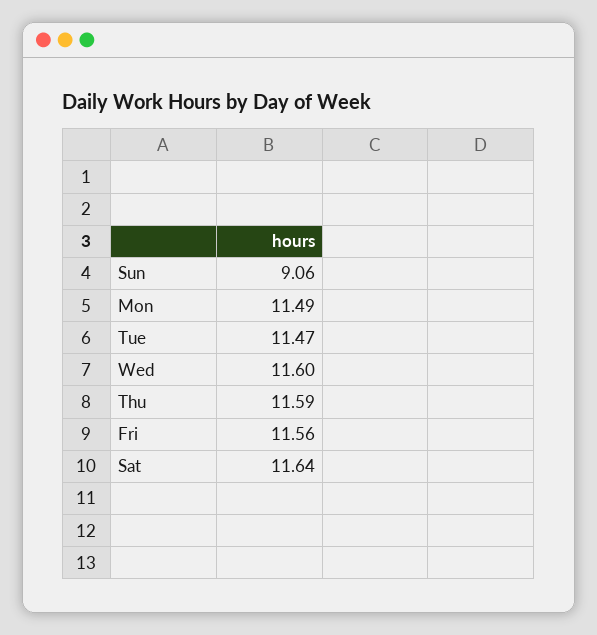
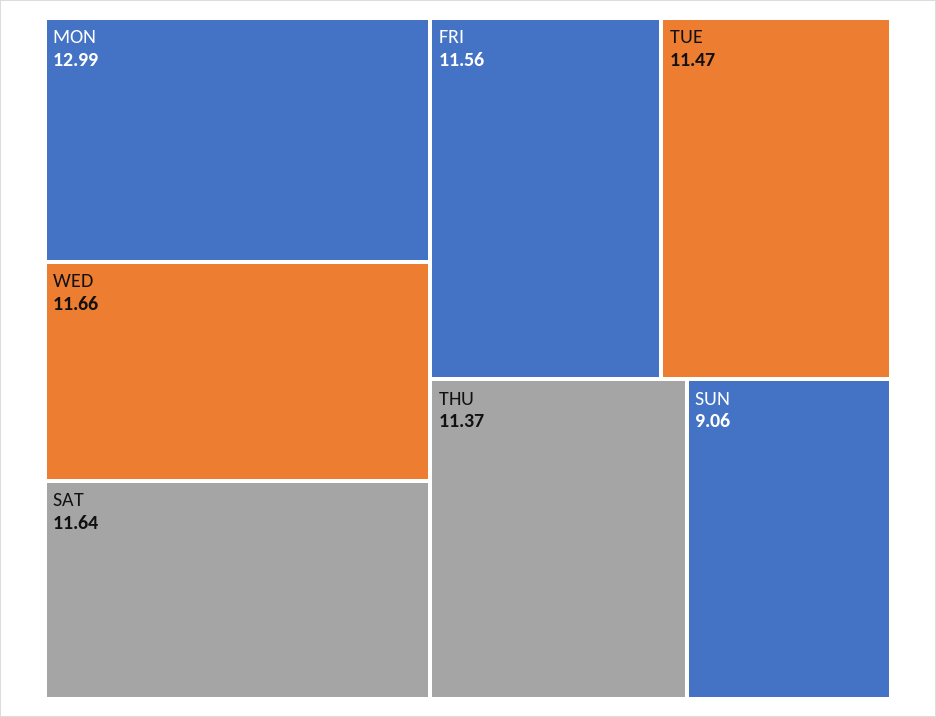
  {
    "Sun": 9.06,
-   "Mon": 11.49,
+   "Mon": 12.99,
    "Tue": 11.47,
-   "Wed": 11.6,
+   "Wed": 11.66,
-   "Thu": 11.59,
+   "Thu": 11.37,
    "Fri": 11.56,
    "Sat": 11.64
  }

